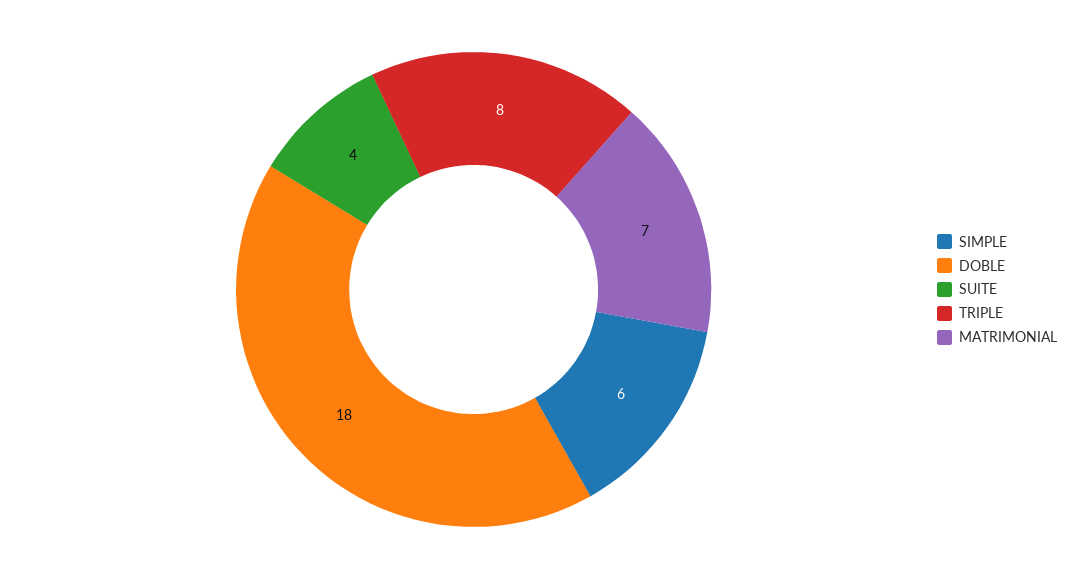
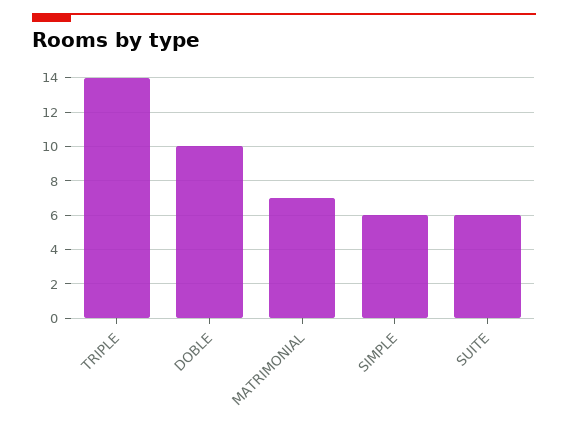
  {
    "SIMPLE": 6,
-   "DOBLE": 18,
+   "DOBLE": 10,
-   "SUITE": 4,
+   "SUITE": 6,
-   "TRIPLE": 8,
+   "TRIPLE": 14,
    "MATRIMONIAL": 7
  }

